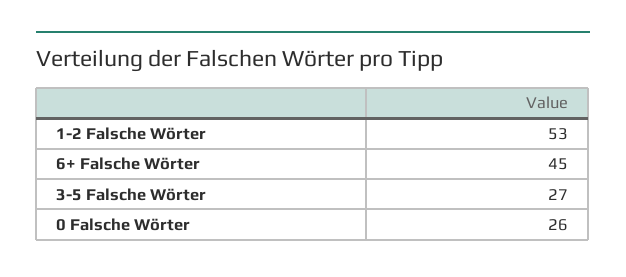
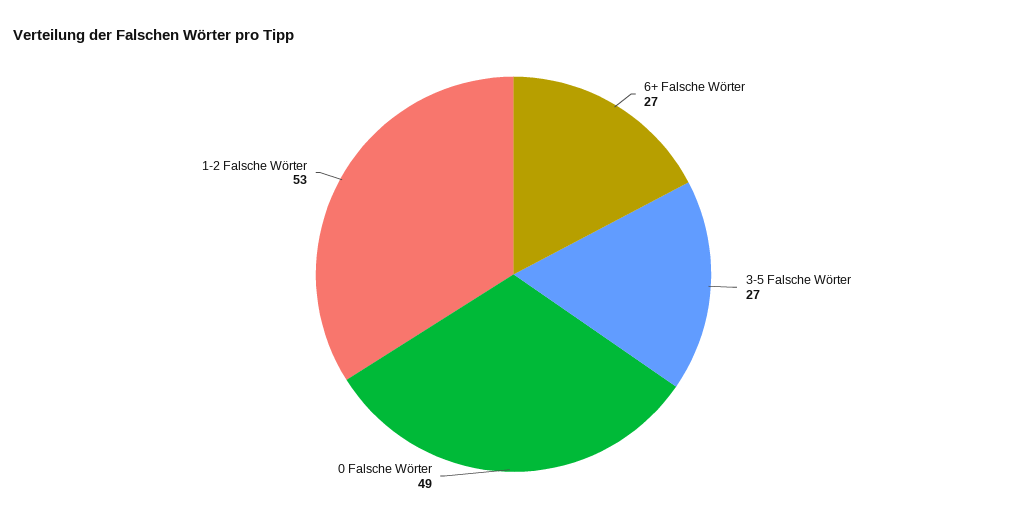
  {
    "1-2 Falsche Wörter": 53,
-   "6+ Falsche Wörter": 45,
+   "6+ Falsche Wörter": 27,
    "3-5 Falsche Wörter": 27,
-   "0 Falsche Wörter": 26
+   "0 Falsche Wörter": 49
  }

